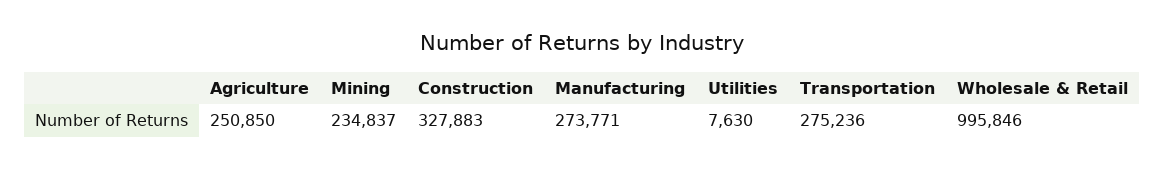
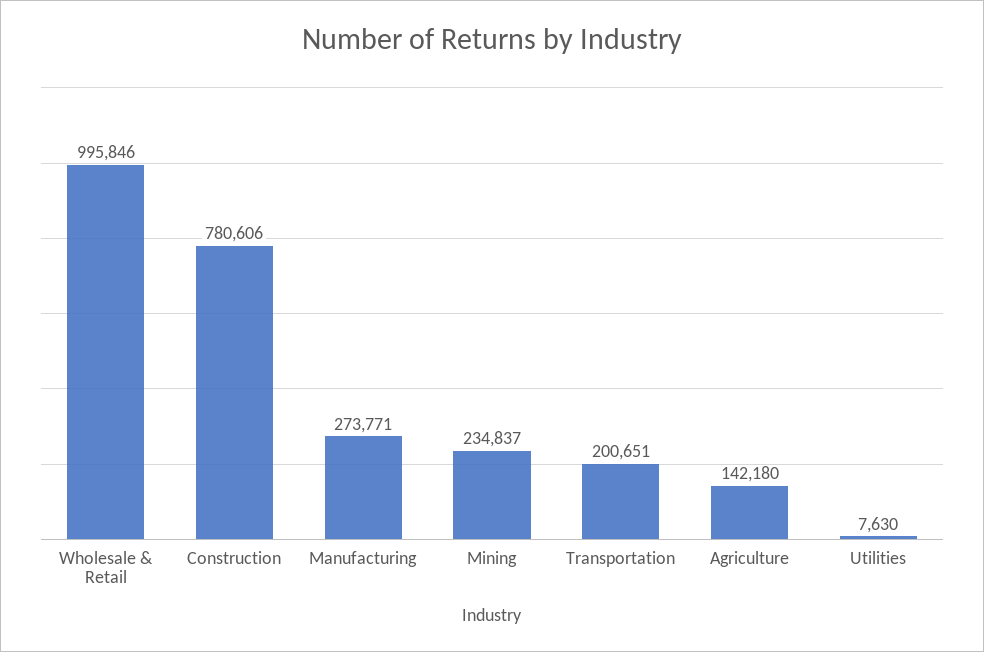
  {
-   "Agriculture": 250850,
+   "Agriculture": 142180,
    "Mining": 234837,
-   "Construction": 327883,
+   "Construction": 780606,
    "Manufacturing": 273771,
    "Utilities": 7630,
-   "Transportation": 275236,
+   "Transportation": 200651,
    "Wholesale & Retail": 995846
  }

